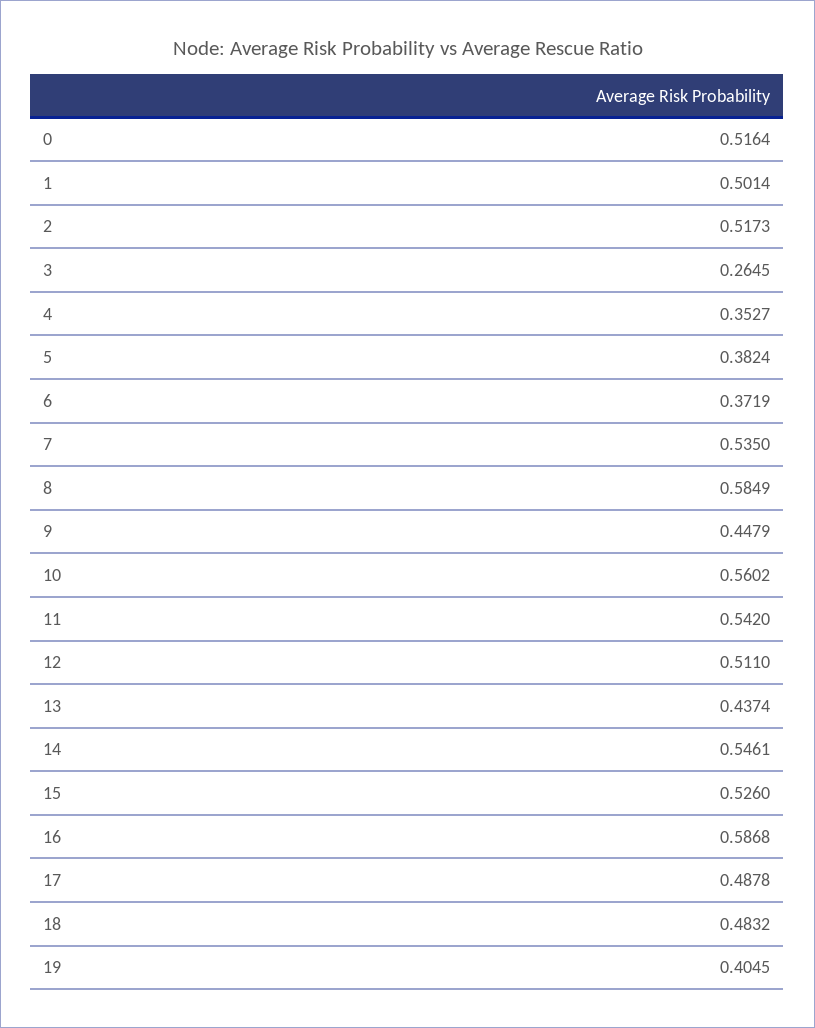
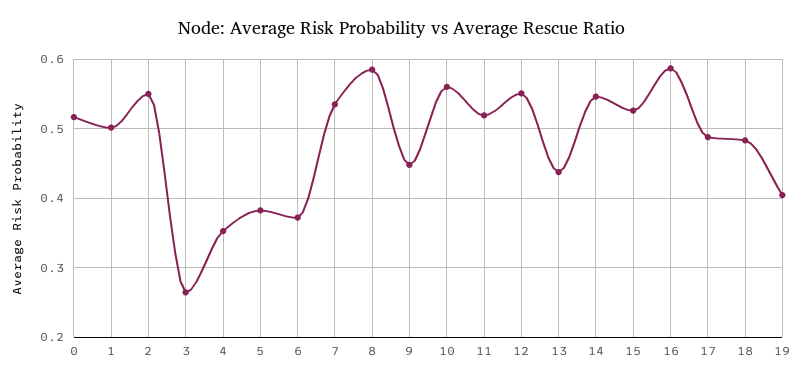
  {
    "0": 0.5164,
    "1": 0.5014,
-   "2": 0.5173,
+   "2": 0.55,
    "3": 0.2645,
    "4": 0.3527,
    "5": 0.3824,
    "6": 0.3719,
    "7": 0.535,
    "8": 0.5849,
    "9": 0.4479,
    "10": 0.5602,
-   "11": 0.542,
+   "11": 0.52,
-   "12": 0.511,
+   "12": 0.55,
    "13": 0.4374,
    "14": 0.5461,
    "15": 0.526,
    "16": 0.5868,
    "17": 0.4878,
    "18": 0.4832,
    "19": 0.4045
  }

